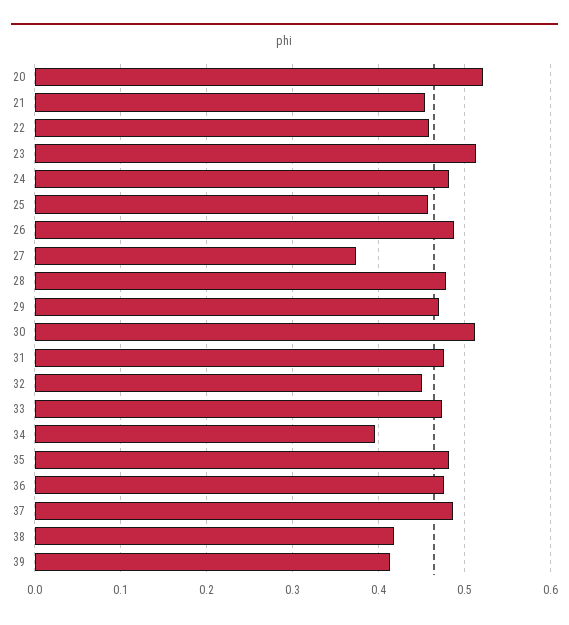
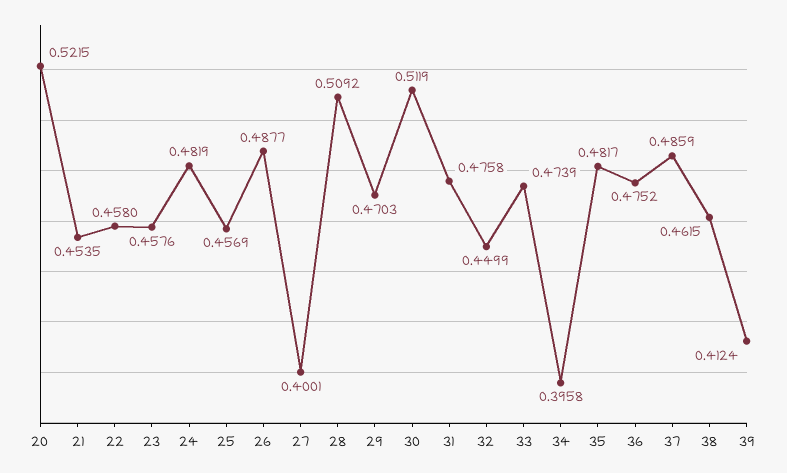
  {
    "20": 0.5215,
    "21": 0.4535,
    "22": 0.458,
-   "23": 0.51,
+   "23": 0.4576,
    "24": 0.4819,
    "25": 0.4569,
    "26": 0.4877,
-   "27": 0.37,
+   "27": 0.4001,
-   "28": 0.48,
+   "28": 0.5092,
    "29": 0.4703,
    "30": 0.5119,
    "31": 0.4758,
    "32": 0.4499,
    "33": 0.4739,
    "34": 0.3958,
    "35": 0.4817,
    "36": 0.4752,
    "37": 0.4859,
-   "38": 0.42,
+   "38": 0.4615,
    "39": 0.4124
  }

